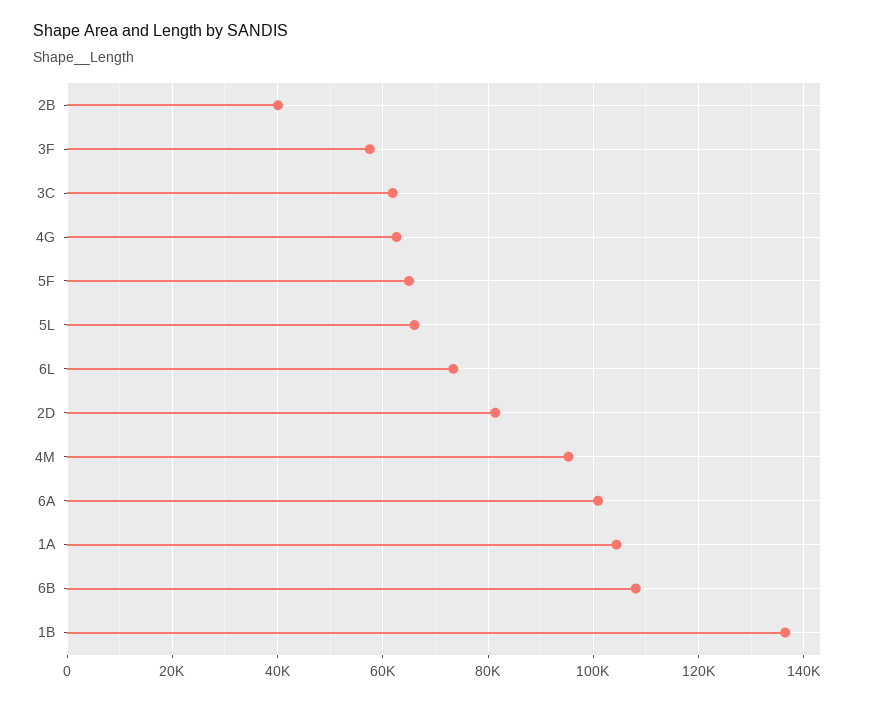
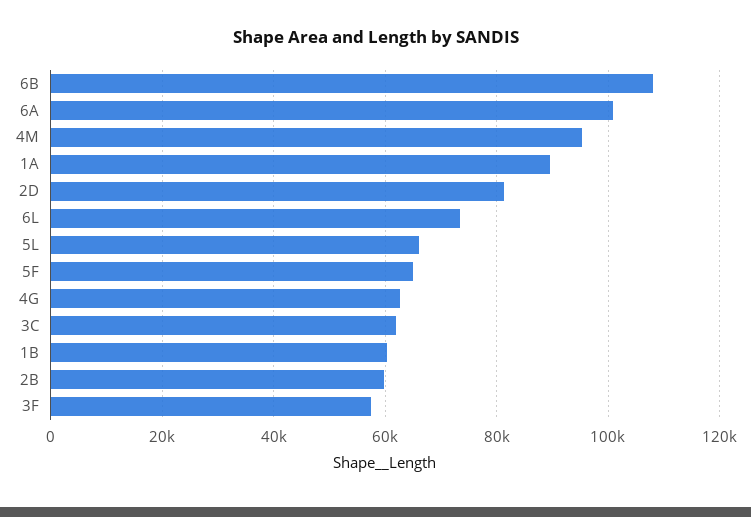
  {
-   "2B": 40000,
+   "2B": 60000,
    "3F": 58000,
    "3C": 62000,
    "4G": 62000,
    "5F": 64000,
    "5L": 66000,
    "6L": 74000,
    "2D": 82000,
    "4M": 96000,
    "6A": 100000,
-   "1A": 104000,
+   "1A": 90000,
    "6B": 108000,
-   "1B": 136000
+   "1B": 60000
  }

